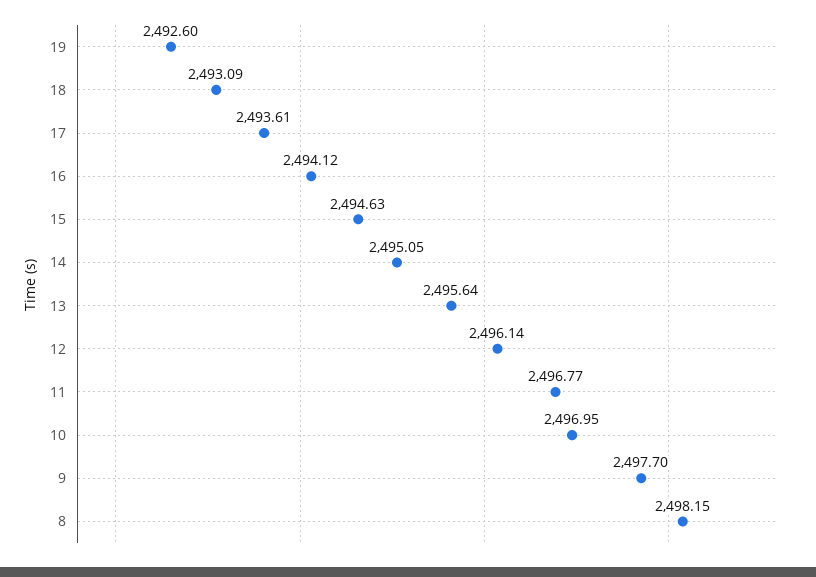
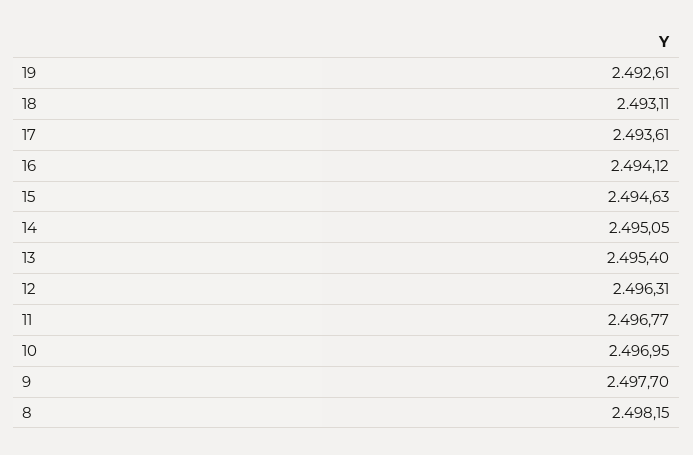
  {
-   "19": 2492.6,
+   "19": 2492.61,
-   "18": 2493.09,
+   "18": 2493.11,
    "17": 2493.61,
    "16": 2494.12,
    "15": 2494.63,
    "14": 2495.05,
-   "13": 2495.64,
+   "13": 2495.4,
-   "12": 2496.14,
+   "12": 2496.31,
    "11": 2496.77,
    "10": 2496.95,
    "9": 2497.7,
    "8": 2498.15
  }

